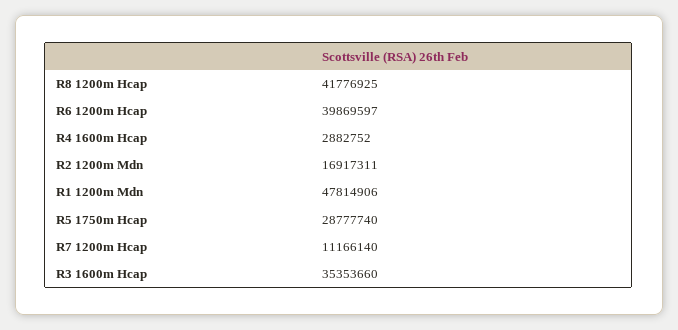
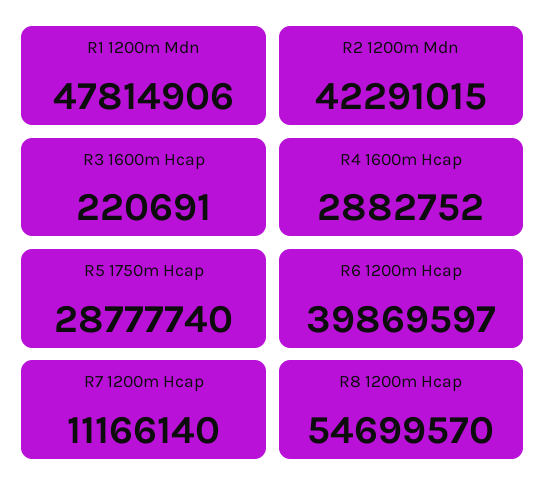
  {
-   "R8 1200m Hcap": 41776925,
+   "R8 1200m Hcap": 54699570,
    "R6 1200m Hcap": 39869597,
    "R4 1600m Hcap": 2882752,
-   "R2 1200m Mdn": 16917311,
+   "R2 1200m Mdn": 42291015,
    "R1 1200m Mdn": 47814906,
    "R5 1750m Hcap": 28777740,
    "R7 1200m Hcap": 11166140,
-   "R3 1600m Hcap": 35353660
+   "R3 1600m Hcap": 220691
  }

